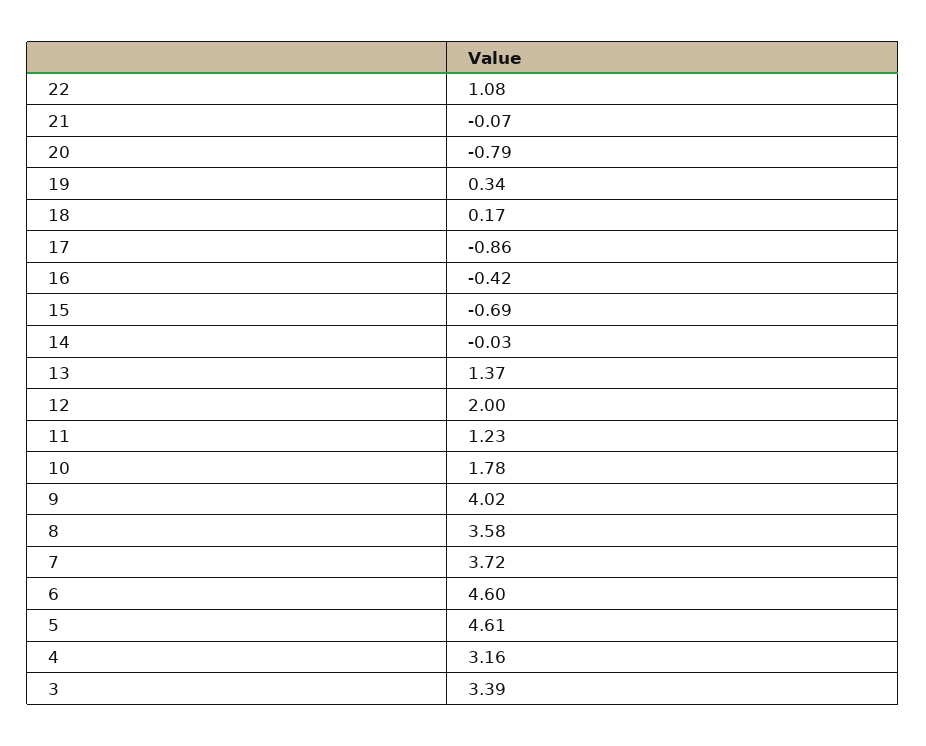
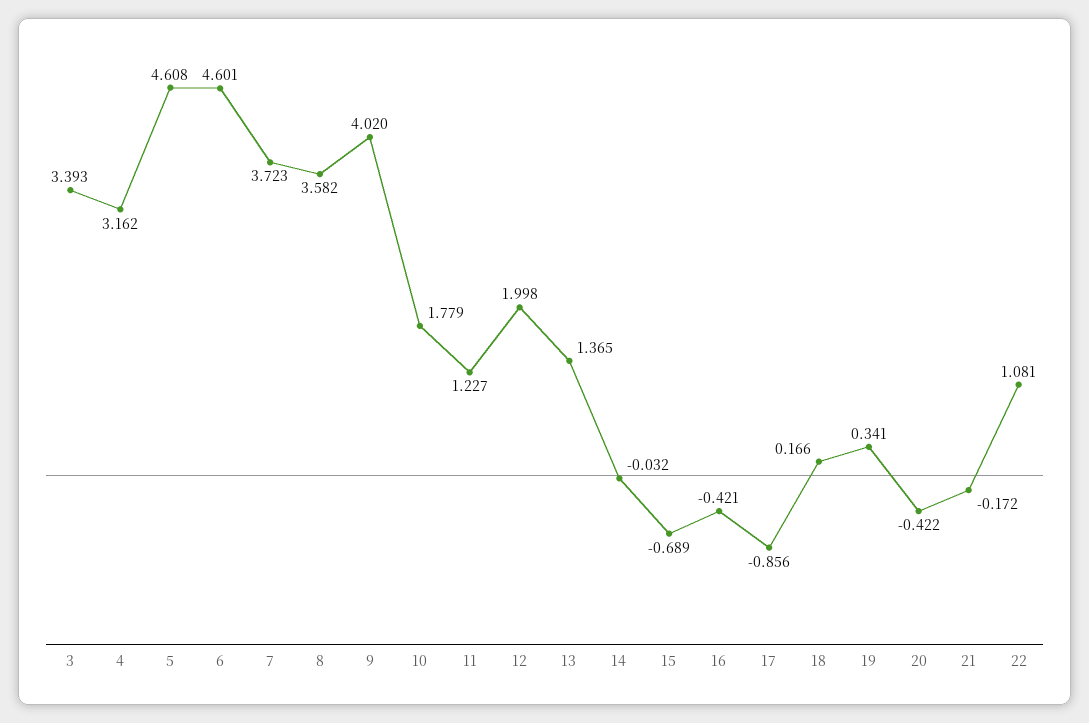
  {
    "22": 1.081,
-   "21": -0.07,
+   "21": -0.172,
-   "20": -0.79,
+   "20": -0.422,
    "19": 0.341,
    "18": 0.166,
    "17": -0.856,
    "16": -0.421,
    "15": -0.689,
    "14": -0.032,
    "13": 1.365,
    "12": 1.998,
    "11": 1.227,
    "10": 1.779,
    "9": 4.02,
    "8": 3.582,
    "7": 3.723,
    "6": 4.601,
    "5": 4.608,
    "4": 3.162,
    "3": 3.393
  }

